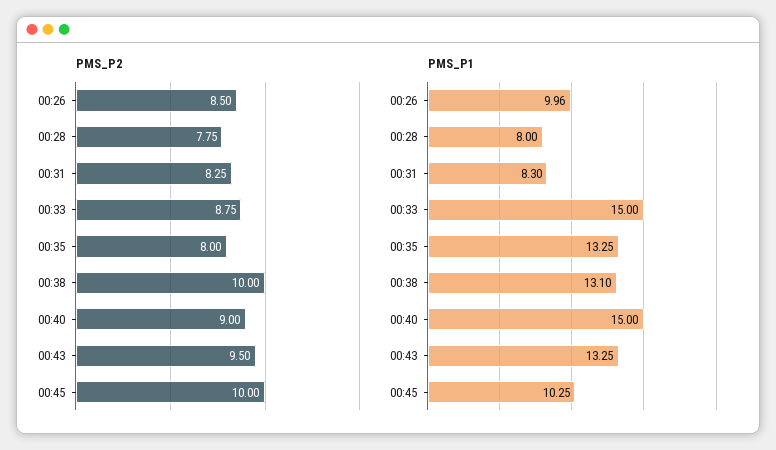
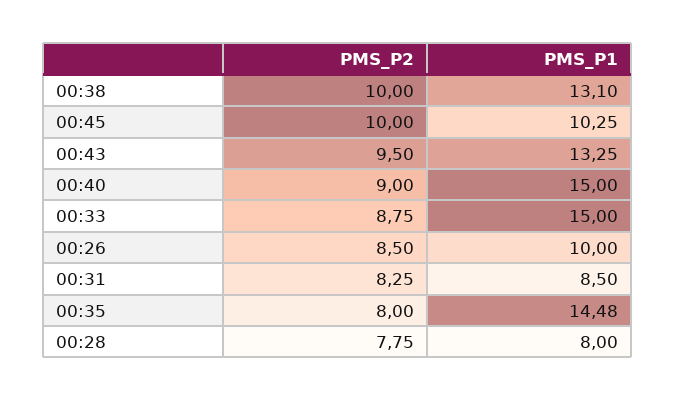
  {
    "PMS_P2": {
      "00:26": 8.5,
      "00:28": 7.75,
      "00:31": 8.25,
      "00:33": 8.75,
      "00:35": 8,
      "00:38": 10,
      "00:40": 9,
      "00:43": 9.5,
      "00:45": 10
    },
    "PMS_P1": {
-     "00:26": 9.96,
+     "00:26": 10,
      "00:28": 8,
-     "00:31": 8.3,
+     "00:31": 8.5,
      "00:33": 15,
-     "00:35": 13.25,
+     "00:35": 14.48,
      "00:38": 13.1,
      "00:40": 15,
      "00:43": 13.25,
      "00:45": 10.25
    }
  }

